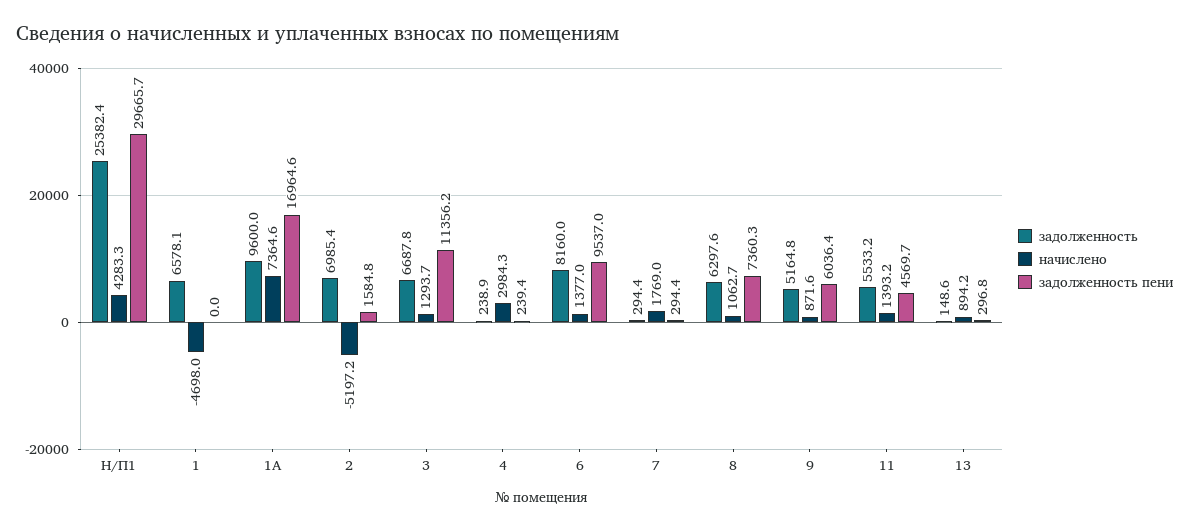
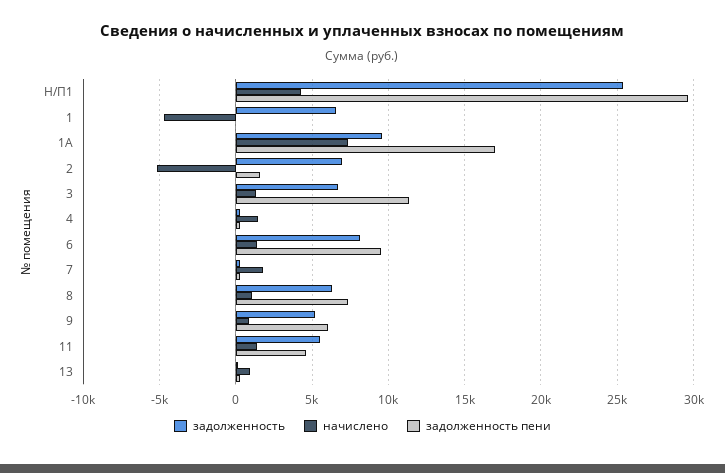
  {
    "задолженность": {
      "Н/П1": 25382.4,
      "1": 6578.1,
      "1А": 9600,
      "2": 6985.4,
      "3": 6687.8,
      "4": 238.9,
      "6": 8160,
      "7": 294.4,
      "8": 6297.6,
      "9": 5164.8,
      "11": 5533.2,
      "13": 148.6
    },
    "начислено": {
      "Н/П1": 4283.3,
      "1": -4698,
      "1А": 7364.6,
      "2": -5197.2,
      "3": 1293.7,
-     "4": 2984.3,
+     "4": 1500,
      "6": 1377,
      "7": 1769,
      "8": 1062.7,
      "9": 871.6,
      "11": 1393.2,
      "13": 894.2
    },
    "задолженность пени": {
      "Н/П1": 29665.7,
      "1": 0,
      "1А": 16964.6,
      "2": 1584.8,
      "3": 11356.2,
      "4": 239.4,
      "6": 9537,
      "7": 294.4,
      "8": 7360.3,
      "9": 6036.4,
      "11": 4569.7,
      "13": 296.8
    }
  }

